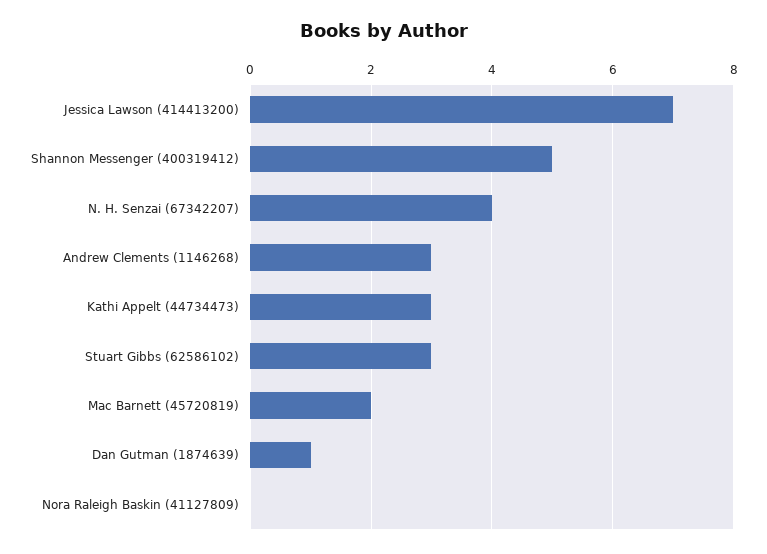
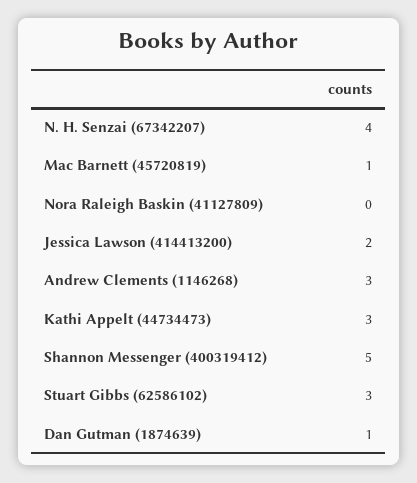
  {
-   "Jessica Lawson (414413200)": 7,
+   "Jessica Lawson (414413200)": 2,
    "Shannon Messenger (400319412)": 5,
    "N. H. Senzai (67342207)": 4,
    "Andrew Clements (1146268)": 3,
    "Kathi Appelt (44734473)": 3,
    "Stuart Gibbs (62586102)": 3,
-   "Mac Barnett (45720819)": 2,
+   "Mac Barnett (45720819)": 1,
    "Dan Gutman (1874639)": 1,
    "Nora Raleigh Baskin (41127809)": 0
  }

